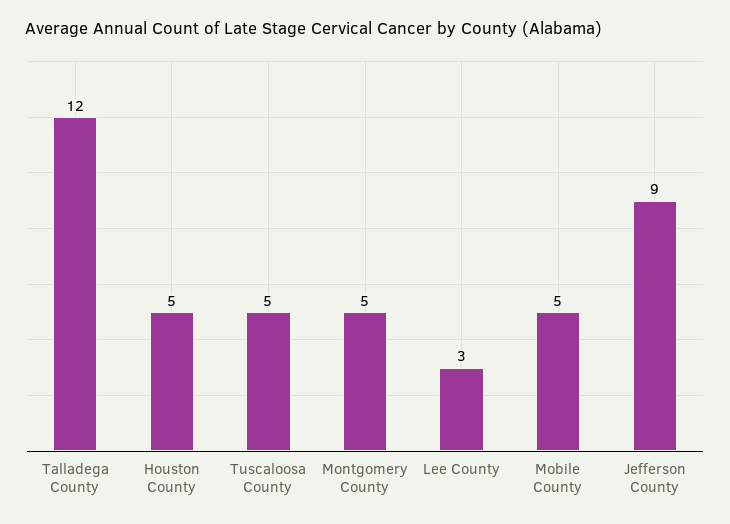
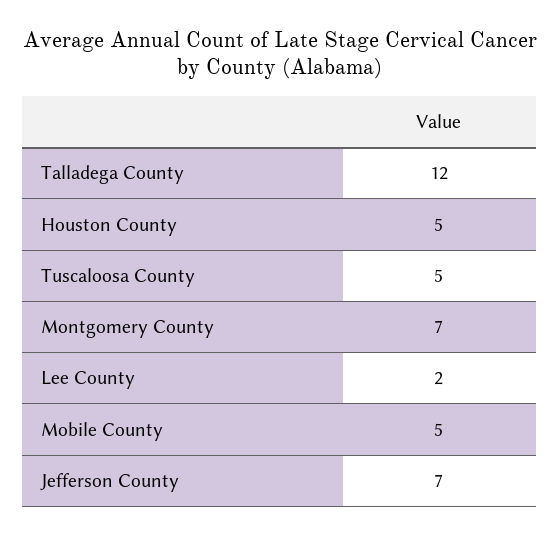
  {
    "Talladega County": 12,
    "Houston County": 5,
    "Tuscaloosa County": 5,
-   "Montgomery County": 5,
+   "Montgomery County": 7,
-   "Lee County": 3,
+   "Lee County": 2,
    "Mobile County": 5,
-   "Jefferson County": 9
+   "Jefferson County": 7
  }

